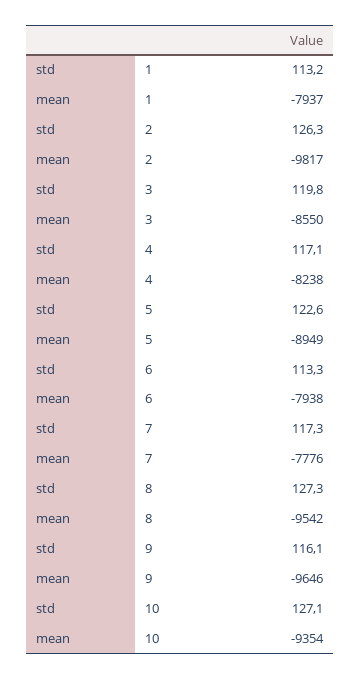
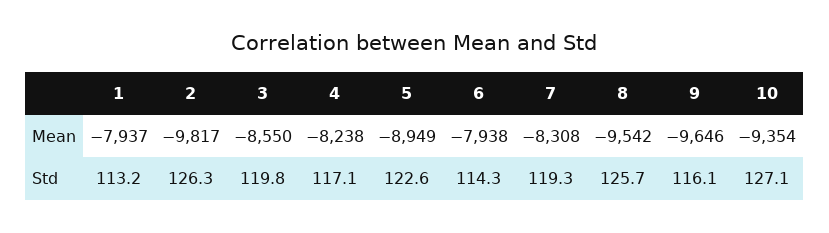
  {
    "std": {
      "1": 113.2,
      "2": 126.3,
      "3": 119.8,
      "4": 117.1,
      "5": 122.6,
-     "6": 113.3,
+     "6": 114.3,
-     "7": 117.3,
+     "7": 119.3,
-     "8": 127.3,
+     "8": 125.7,
      "9": 116.1,
      "10": 127.1
    },
    "mean": {
      "1": -7937,
      "2": -9817,
      "3": -8550,
      "4": -8238,
      "5": -8949,
      "6": -7938,
-     "7": -7776,
+     "7": -8308,
      "8": -9542,
      "9": -9646,
      "10": -9354
    }
  }

